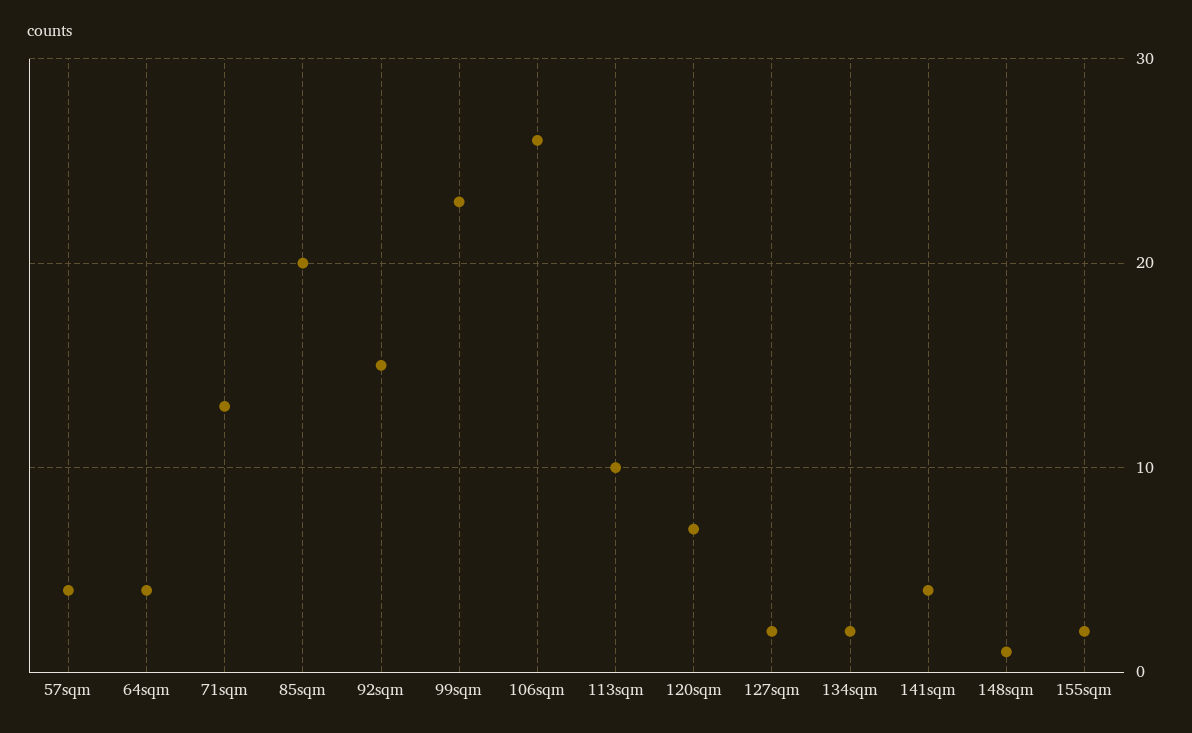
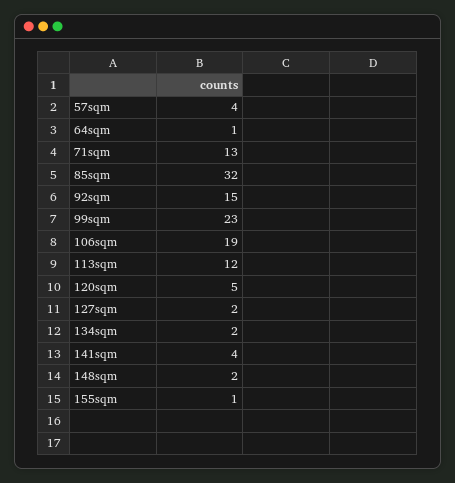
  {
    "57sqm": 4,
-   "64sqm": 4,
+   "64sqm": 1,
    "71sqm": 13,
-   "85sqm": 20,
+   "85sqm": 32,
    "92sqm": 15,
    "99sqm": 23,
-   "106sqm": 26,
+   "106sqm": 19,
-   "113sqm": 10,
+   "113sqm": 12,
-   "120sqm": 7,
+   "120sqm": 5,
    "127sqm": 2,
    "134sqm": 2,
    "141sqm": 4,
-   "148sqm": 1,
+   "148sqm": 2,
-   "155sqm": 2
+   "155sqm": 1
  }

